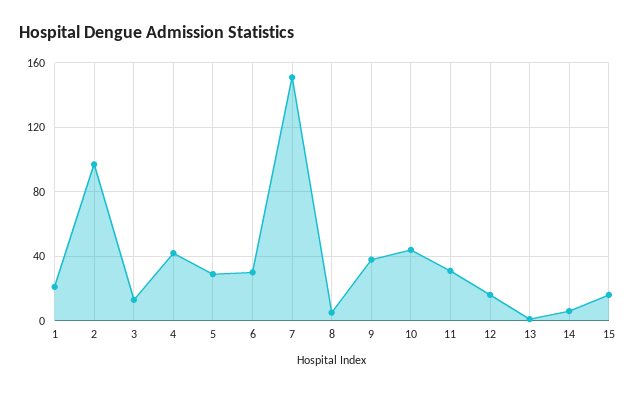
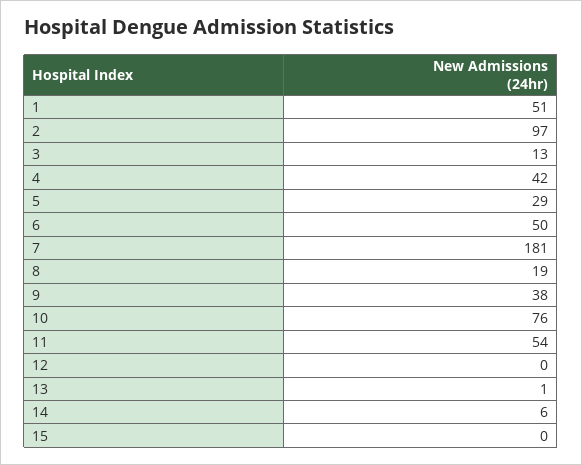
  {
-   "1": 20,
+   "1": 51,
    "2": 97,
    "3": 13,
    "4": 42,
    "5": 29,
-   "6": 30,
+   "6": 50,
-   "7": 150,
+   "7": 181,
-   "8": 5,
+   "8": 19,
    "9": 38,
-   "10": 45,
+   "10": 76,
-   "11": 30,
+   "11": 54,
-   "12": 15,
+   "12": 0,
    "13": 1,
    "14": 6,
-   "15": 15
+   "15": 0
  }

